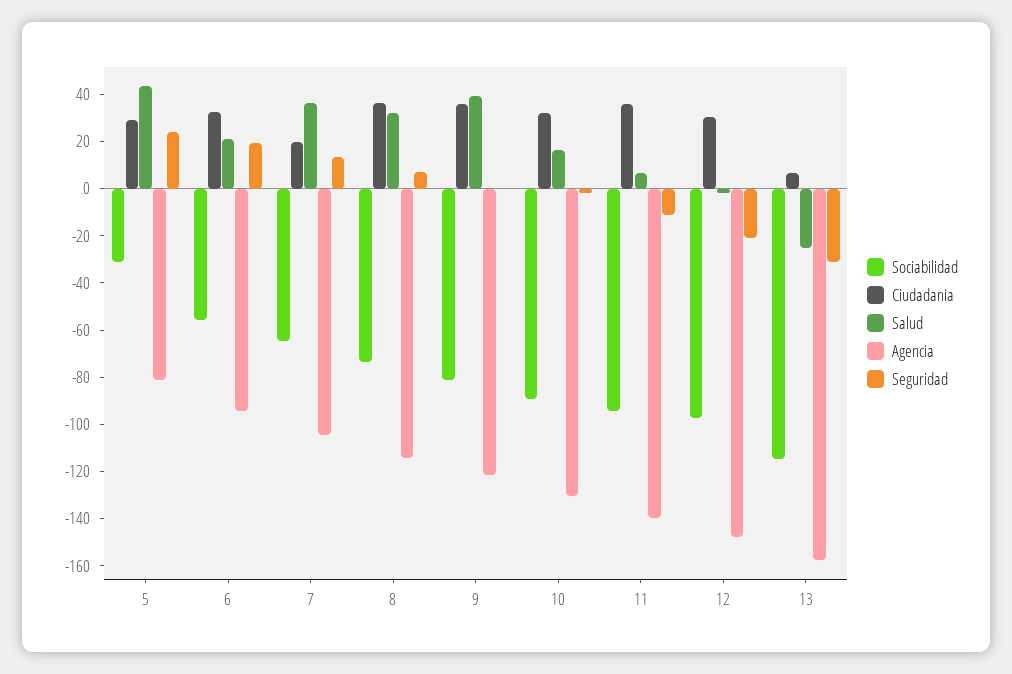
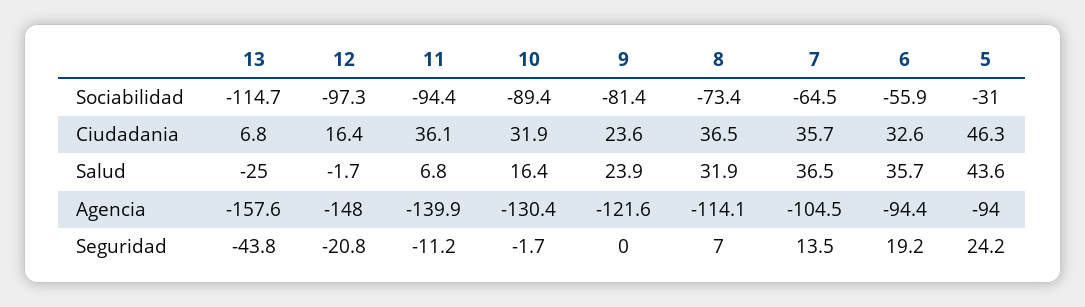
  {
    "Sociabilidad": {
      "5": -31,
      "6": -55.9,
      "7": -64.5,
      "8": -73.4,
      "9": -81.4,
      "10": -89.4,
      "11": -94.4,
      "12": -97.3,
      "13": -114.7
    },
    "Ciudadania": {
-     "5": 30,
+     "5": 46.3,
      "6": 32.6,
-     "7": 20,
+     "7": 35.7,
      "8": 36.5,
-     "9": 35,
+     "9": 23.6,
      "10": 31.9,
      "11": 36.1,
-     "12": 30,
+     "12": 16.4,
      "13": 6.8
    },
    "Salud": {
      "5": 43.6,
-     "6": 20,
+     "6": 35.7,
      "7": 36.5,
      "8": 31.9,
-     "9": 40,
+     "9": 23.9,
      "10": 16.4,
      "11": 6.8,
      "12": -1.7,
      "13": -25
    },
    "Agencia": {
-     "5": -80,
+     "5": -94,
      "6": -94.4,
      "7": -104.5,
      "8": -114.1,
      "9": -121.6,
      "10": -130.4,
      "11": -139.9,
      "12": -148,
      "13": -157.6
    },
    "Seguridad": {
      "5": 24.2,
      "6": 19.2,
      "7": 13.5,
      "8": 7,
      "9": 0,
      "10": -1.7,
      "11": -11.2,
      "12": -20.8,
-     "13": -30
+     "13": -43.8
    }
  }

